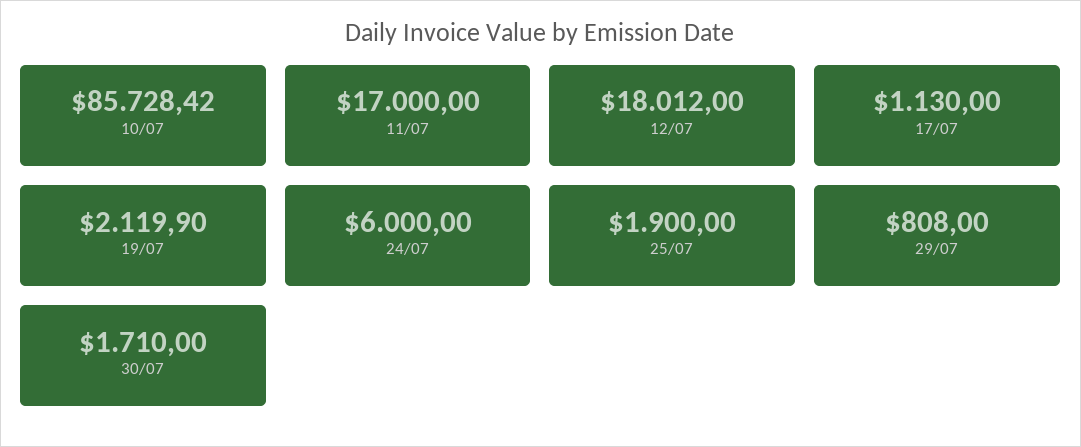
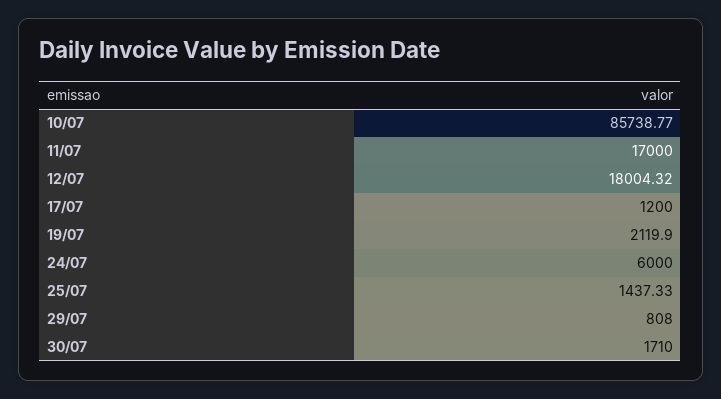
  {
-   "10/07": 85728.42,
+   "10/07": 85738.77,
    "11/07": 17000,
-   "12/07": 18012,
+   "12/07": 18004.32,
-   "17/07": 1130,
+   "17/07": 1200,
    "19/07": 2119.9,
    "24/07": 6000,
-   "25/07": 1900,
+   "25/07": 1437.33,
    "29/07": 808,
    "30/07": 1710
  }

